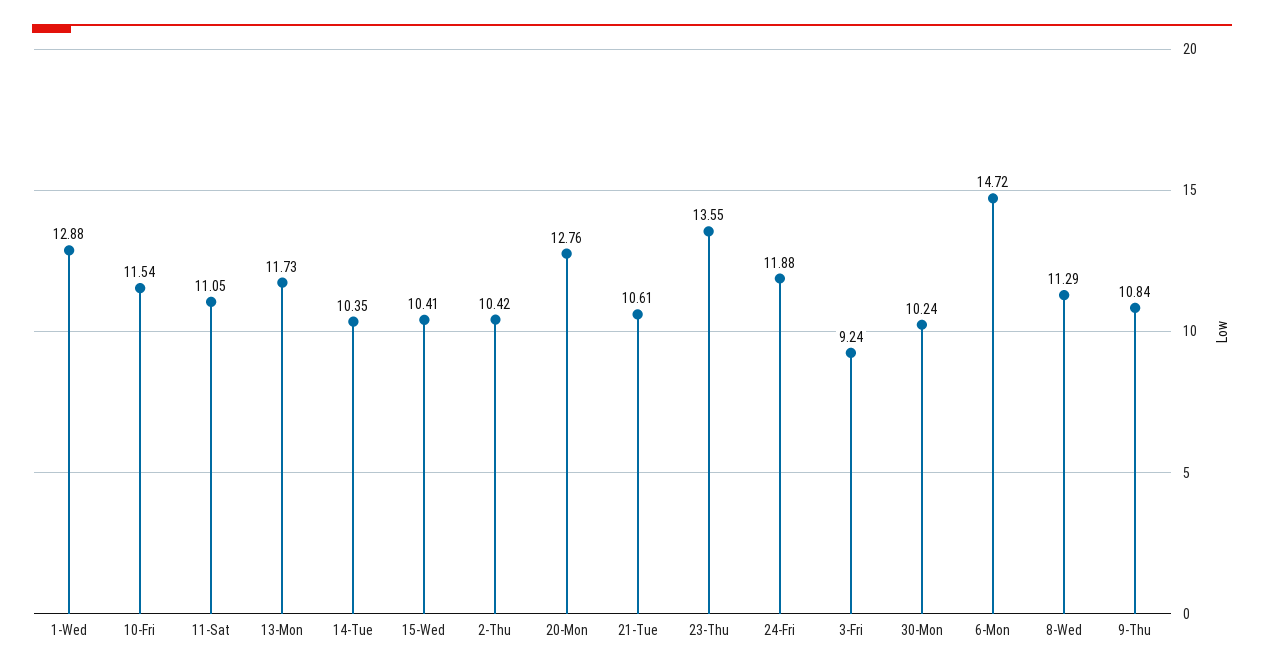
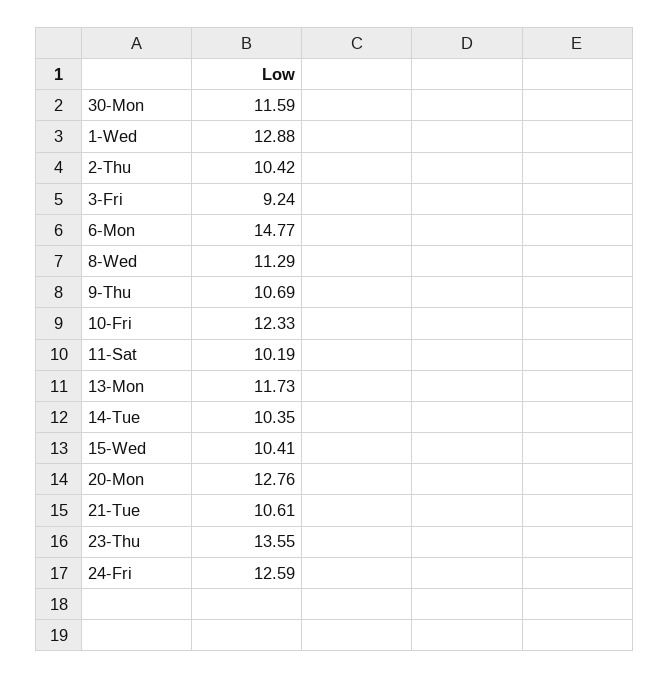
  {
    "1-Wed": 12.88,
-   "10-Fri": 11.54,
+   "10-Fri": 12.33,
-   "11-Sat": 11.05,
+   "11-Sat": 10.19,
    "13-Mon": 11.73,
    "14-Tue": 10.35,
    "15-Wed": 10.41,
    "2-Thu": 10.42,
    "20-Mon": 12.76,
    "21-Tue": 10.61,
    "23-Thu": 13.55,
-   "24-Fri": 11.88,
+   "24-Fri": 12.59,
    "3-Fri": 9.24,
-   "30-Mon": 10.24,
+   "30-Mon": 11.59,
-   "6-Mon": 14.72,
+   "6-Mon": 14.77,
    "8-Wed": 11.29,
-   "9-Thu": 10.84
+   "9-Thu": 10.69
  }

